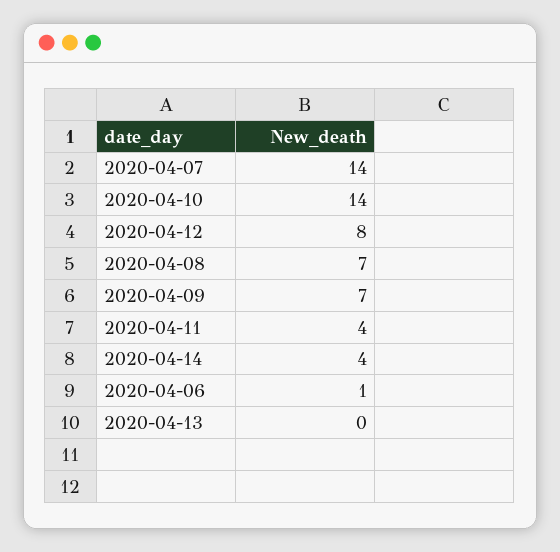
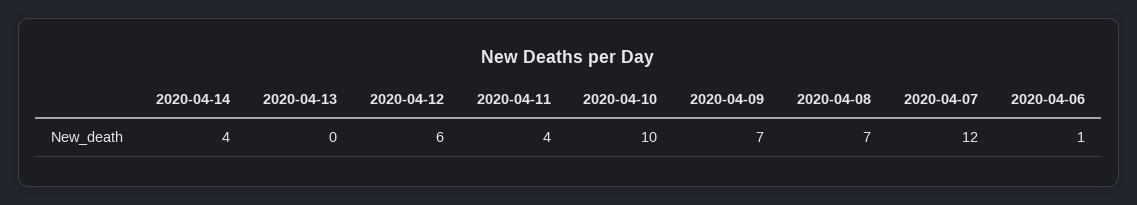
  {
-   "2020-04-07": 14,
+   "2020-04-07": 12,
-   "2020-04-10": 14,
+   "2020-04-10": 10,
-   "2020-04-12": 8,
+   "2020-04-12": 6,
    "2020-04-08": 7,
    "2020-04-09": 7,
    "2020-04-11": 4,
    "2020-04-14": 4,
    "2020-04-06": 1,
    "2020-04-13": 0
  }

